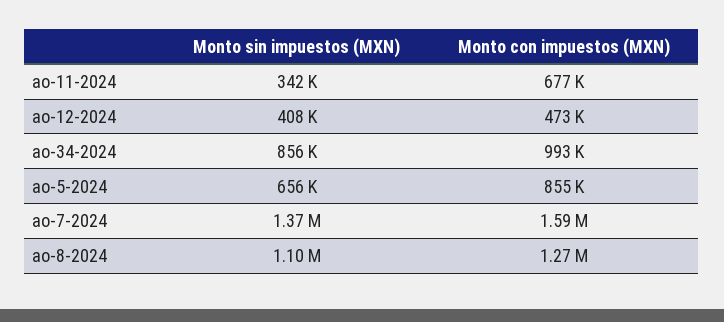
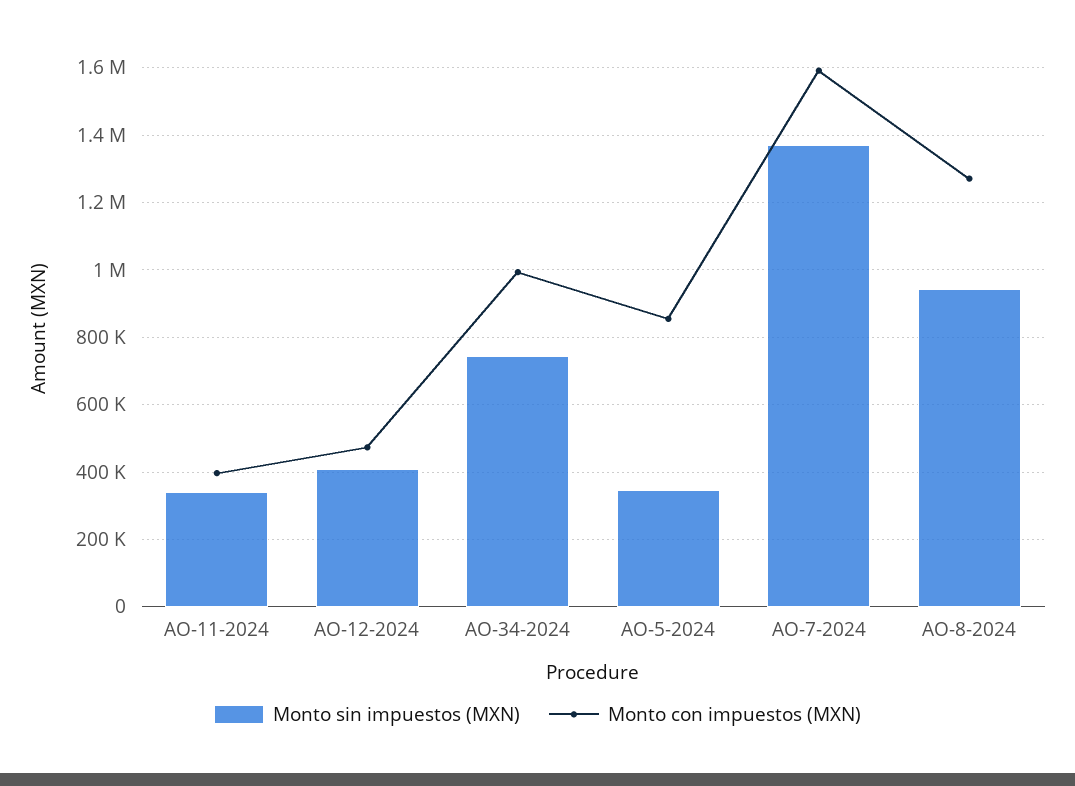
  {
    "Monto sin impuestos (MXN)": {
      "ao-11-2024": 342000,
      "ao-12-2024": 408000,
-     "ao-34-2024": 856000,
+     "ao-34-2024": 740000,
-     "ao-5-2024": 656000,
+     "ao-5-2024": 340000,
      "ao-7-2024": 1370000,
-     "ao-8-2024": 1100000
+     "ao-8-2024": 940000
    },
    "Monto con impuestos (MXN)": {
-     "ao-11-2024": 677000,
+     "ao-11-2024": 400000,
      "ao-12-2024": 473000,
      "ao-34-2024": 993000,
      "ao-5-2024": 855000,
      "ao-7-2024": 1590000,
      "ao-8-2024": 1270000
    }
  }

